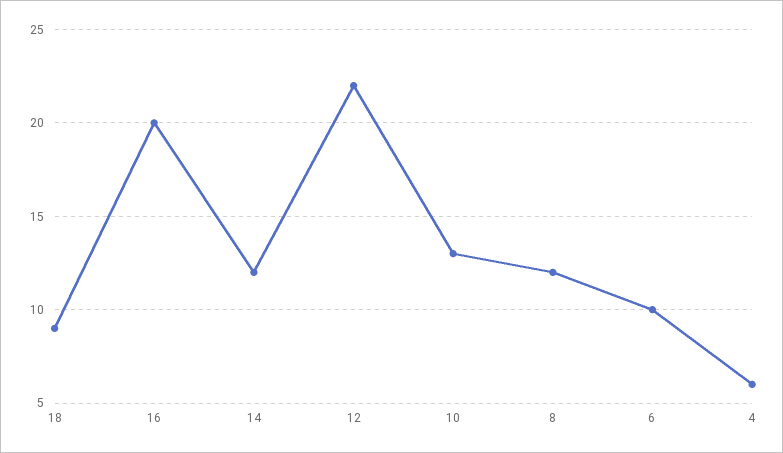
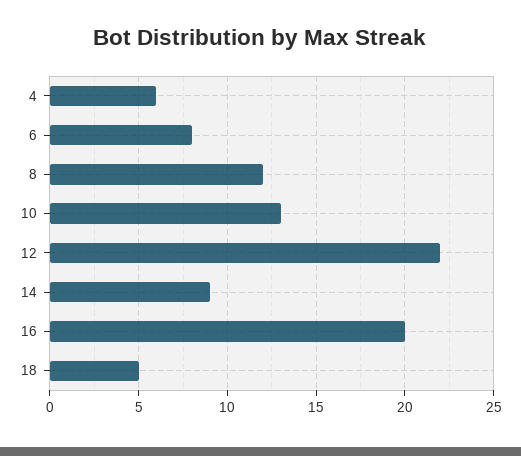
  {
-   "18": 9,
+   "18": 5,
    "16": 20,
-   "14": 12,
+   "14": 9,
    "12": 22,
    "10": 13,
    "8": 12,
-   "6": 10,
+   "6": 8,
    "4": 6
  }

